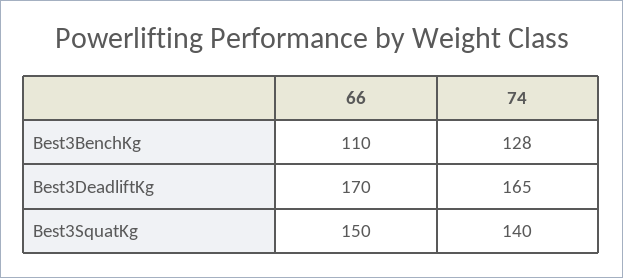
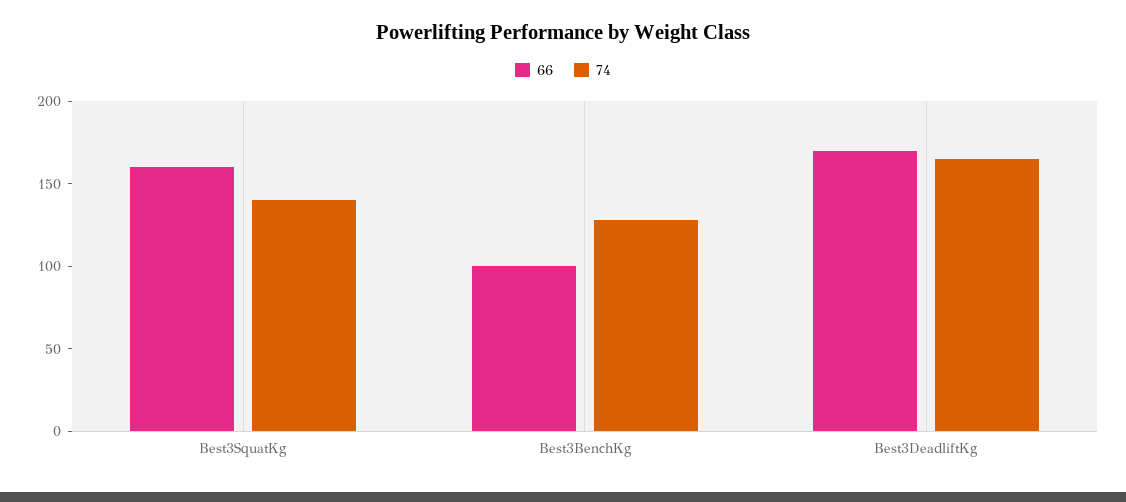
  {
    "66": {
-     "Best3BenchKg": 110,
+     "Best3BenchKg": 100,
      "Best3DeadliftKg": 170,
-     "Best3SquatKg": 150
+     "Best3SquatKg": 160
    },
    "74": {
      "Best3BenchKg": 128,
      "Best3DeadliftKg": 165,
      "Best3SquatKg": 140
    }
  }

